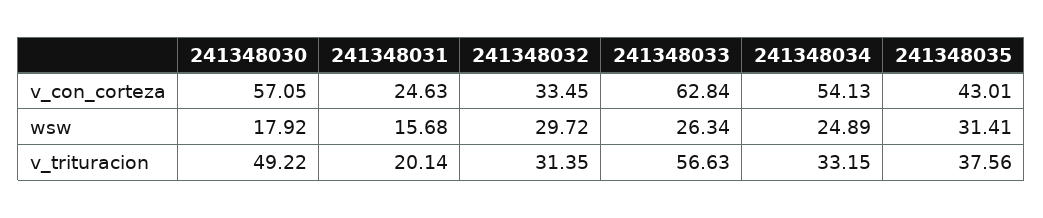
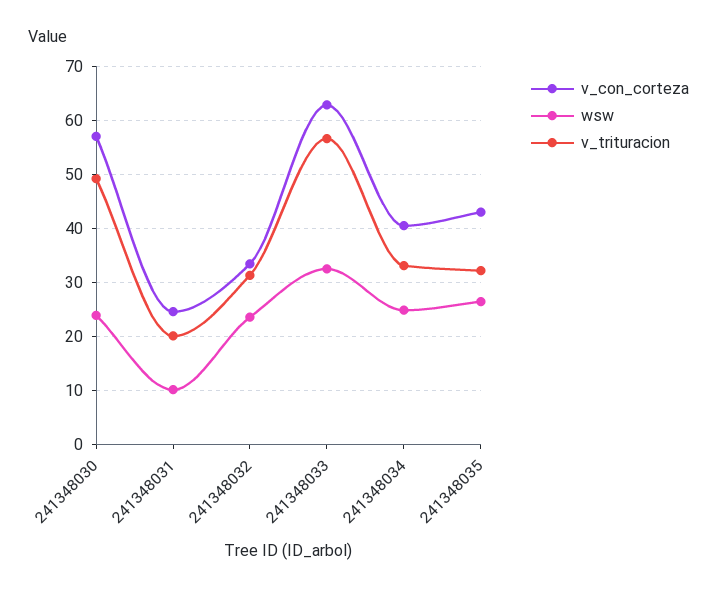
  {
    "v_con_corteza": {
      "241348030": 57.05,
      "241348031": 24.63,
      "241348032": 33.45,
      "241348033": 62.84,
-     "241348034": 54.13,
+     "241348034": 40,
      "241348035": 43.01
    },
    "wsw": {
-     "241348030": 17.92,
+     "241348030": 24,
-     "241348031": 15.68,
+     "241348031": 10,
-     "241348032": 29.72,
+     "241348032": 24,
-     "241348033": 26.34,
+     "241348033": 32,
      "241348034": 24.89,
-     "241348035": 31.41
+     "241348035": 26
    },
    "v_trituracion": {
      "241348030": 49.22,
      "241348031": 20.14,
      "241348032": 31.35,
      "241348033": 56.63,
      "241348034": 33.15,
-     "241348035": 37.56
+     "241348035": 32
    }
  }

